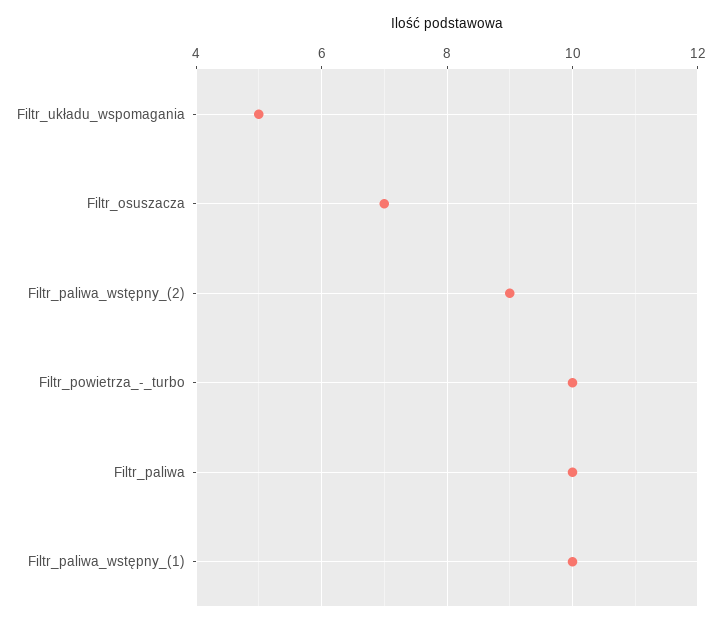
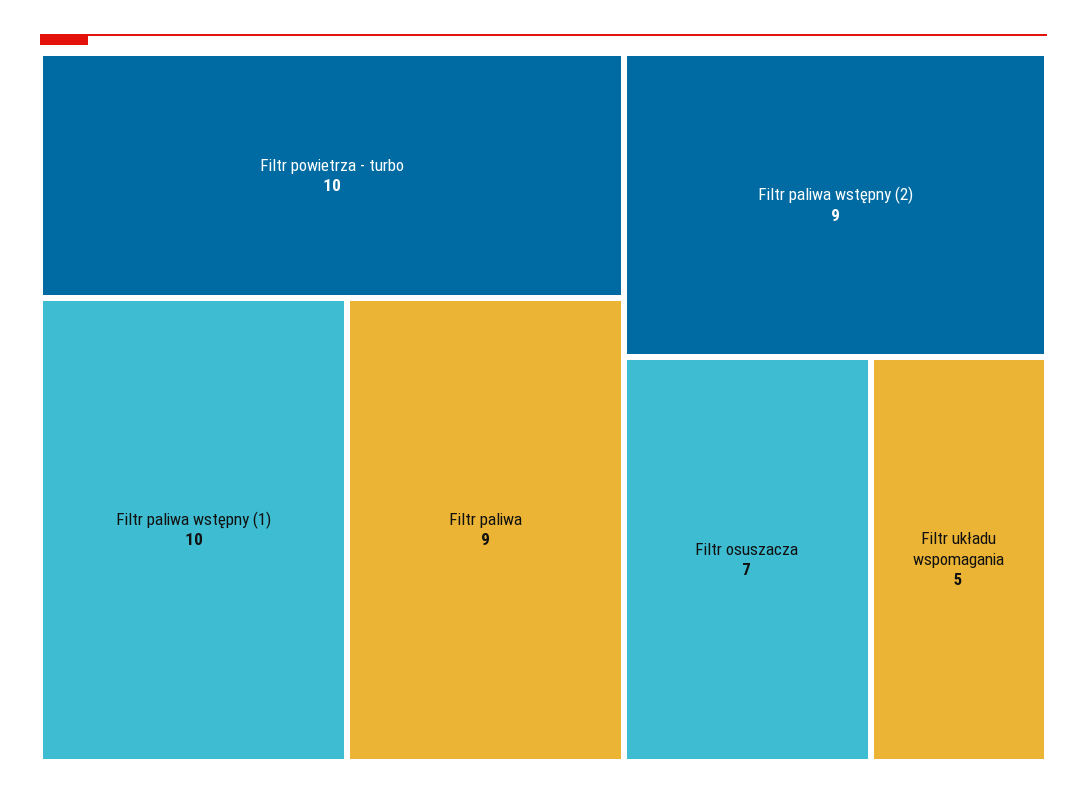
  {
    "Filtr_układu_wspomagania": 5,
    "Filtr_osuszacza": 7,
    "Filtr_paliwa_wstępny_(2)": 9,
    "Filtr_powietrza_-_turbo": 10,
-   "Filtr_paliwa": 10,
+   "Filtr_paliwa": 9,
    "Filtr_paliwa_wstępny_(1)": 10
  }

